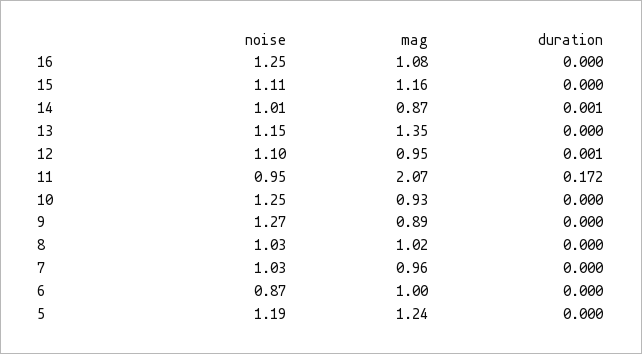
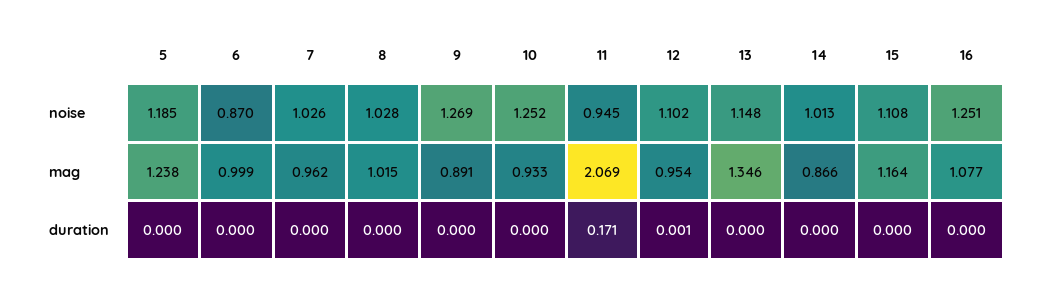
  {
    "noise": {
      "16": 1.251,
      "15": 1.108,
      "14": 1.013,
      "13": 1.148,
      "12": 1.102,
      "11": 0.945,
      "10": 1.252,
      "9": 1.269,
      "8": 1.028,
      "7": 1.026,
      "6": 0.87,
      "5": 1.185
    },
    "mag": {
      "16": 1.077,
      "15": 1.164,
      "14": 0.866,
      "13": 1.346,
      "12": 0.954,
      "11": 2.069,
      "10": 0.933,
      "9": 0.891,
      "8": 1.015,
      "7": 0.962,
      "6": 0.999,
      "5": 1.238
    },
    "duration": {
      "16": 0,
      "15": 0,
-     "14": 0.001,
+     "14": 0,
      "13": 0,
      "12": 0.001,
-     "11": 0.172,
+     "11": 0.171,
      "10": 0,
      "9": 0,
      "8": 0,
      "7": 0,
      "6": 0,
      "5": 0
    }
  }

